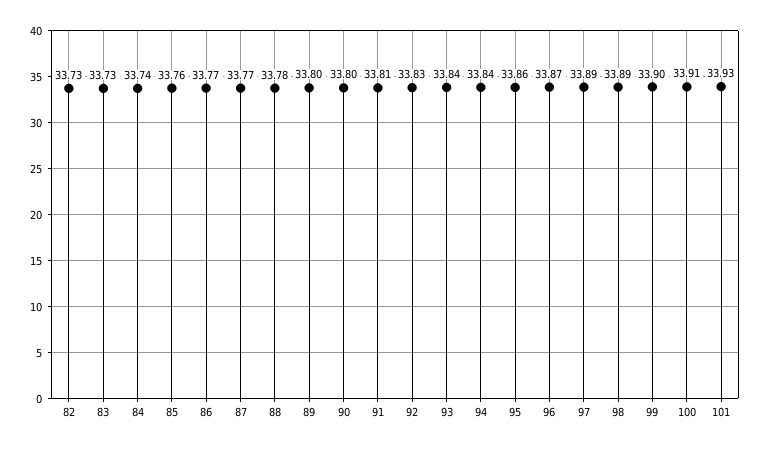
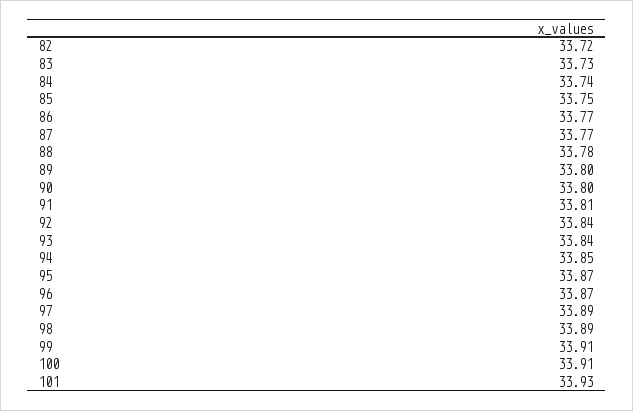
  {
-   "82": 33.73,
+   "82": 33.72,
    "83": 33.73,
    "84": 33.74,
-   "85": 33.76,
+   "85": 33.75,
    "86": 33.77,
    "87": 33.77,
    "88": 33.78,
    "89": 33.8,
    "90": 33.8,
    "91": 33.81,
-   "92": 33.83,
+   "92": 33.84,
    "93": 33.84,
-   "94": 33.84,
+   "94": 33.85,
-   "95": 33.86,
+   "95": 33.87,
    "96": 33.87,
    "97": 33.89,
    "98": 33.89,
-   "99": 33.9,
+   "99": 33.91,
    "100": 33.91,
    "101": 33.93
  }

